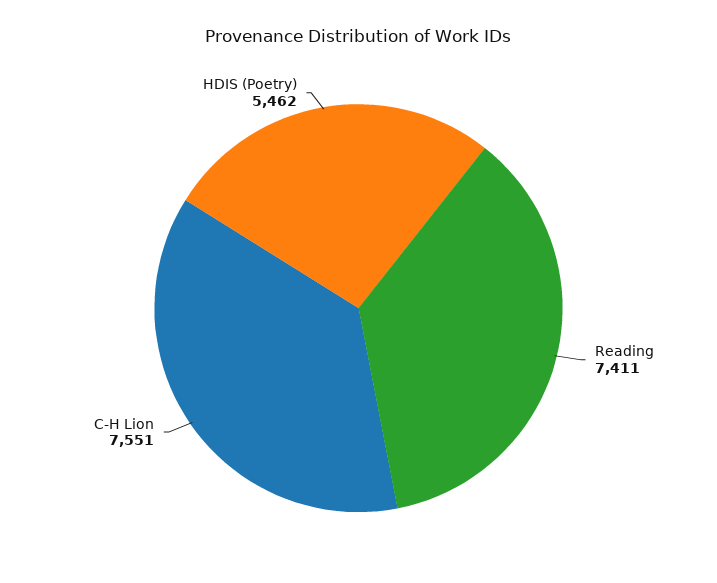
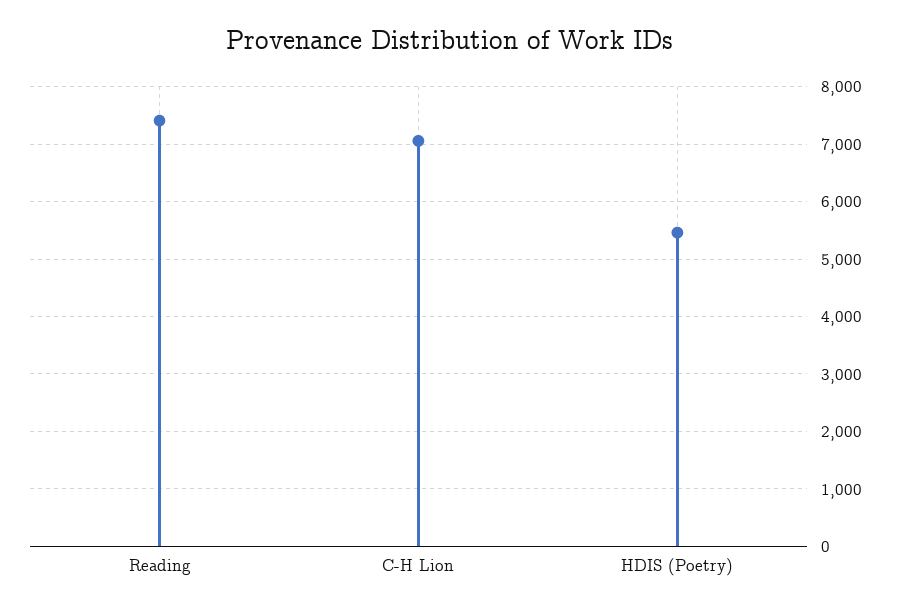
  {
    "Reading": 7411,
-   "C-H Lion": 7551,
+   "C-H Lion": 7000,
    "HDIS (Poetry)": 5462
  }

